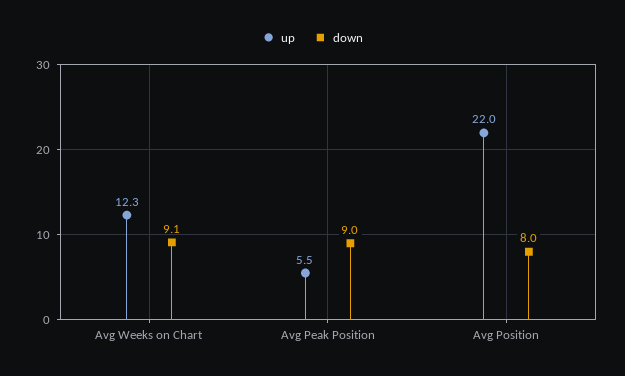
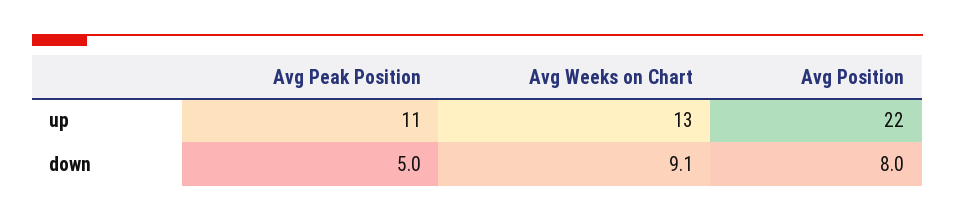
  {
    "up": {
-     "Avg Weeks on Chart": 12.3,
+     "Avg Weeks on Chart": 13,
-     "Avg Peak Position": 5.5,
+     "Avg Peak Position": 11,
      "Avg Position": 22
    },
    "down": {
      "Avg Weeks on Chart": 9.1,
-     "Avg Peak Position": 9,
+     "Avg Peak Position": 5,
      "Avg Position": 8
    }
  }

